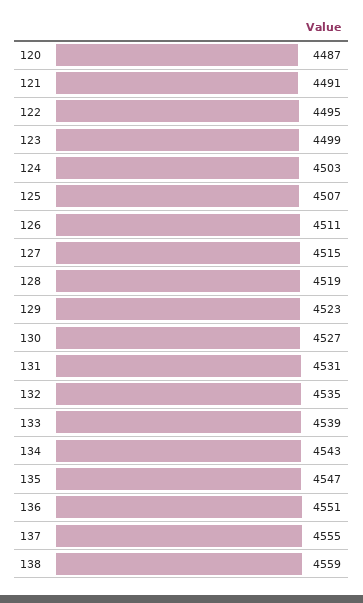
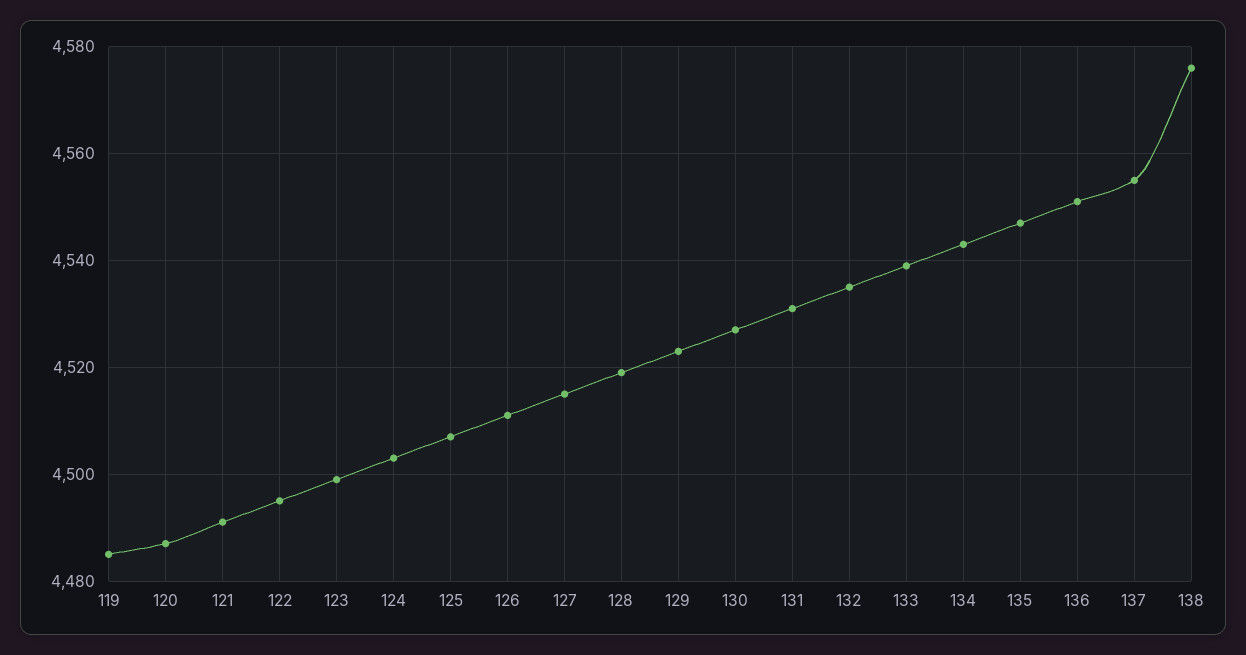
  {
    "120": 4487,
    "121": 4491,
    "122": 4495,
    "123": 4499,
    "124": 4503,
    "125": 4507,
    "126": 4511,
    "127": 4515,
    "128": 4519,
    "129": 4523,
    "130": 4527,
    "131": 4531,
    "132": 4535,
    "133": 4539,
    "134": 4543,
    "135": 4547,
    "136": 4551,
    "137": 4555,
-   "138": 4559
+   "138": 4575,
+   "119": 4485
  }

